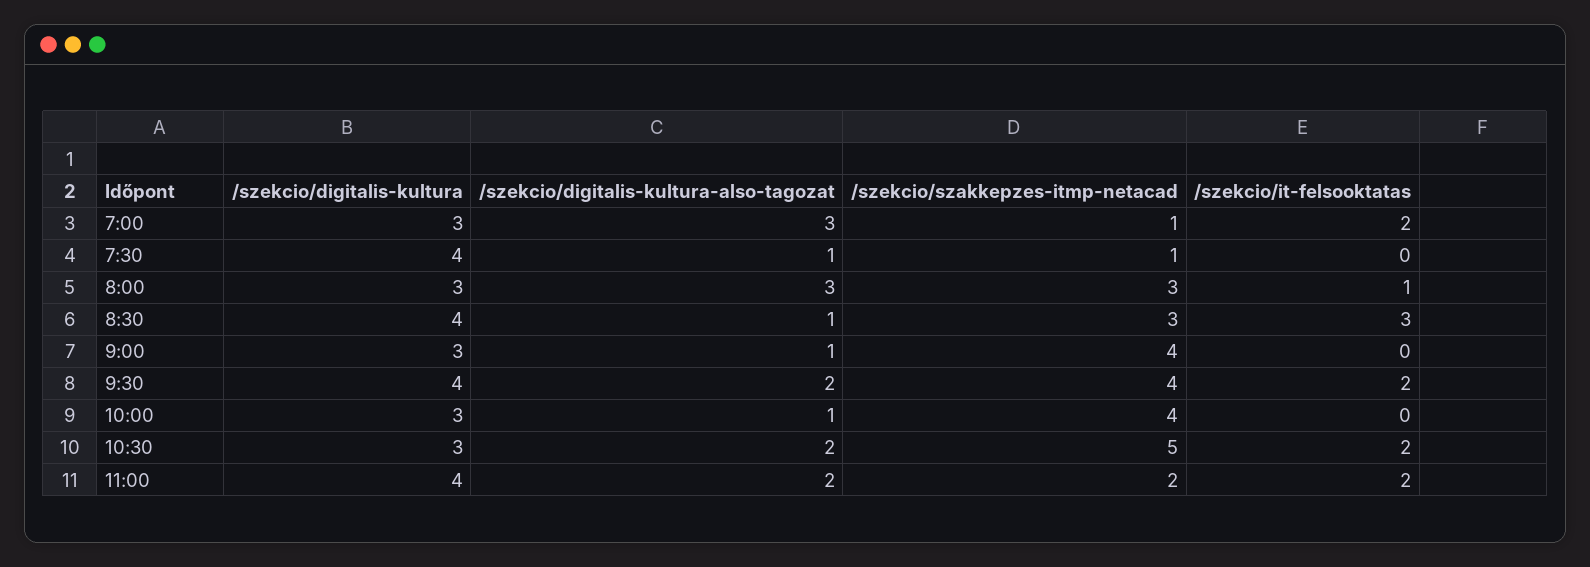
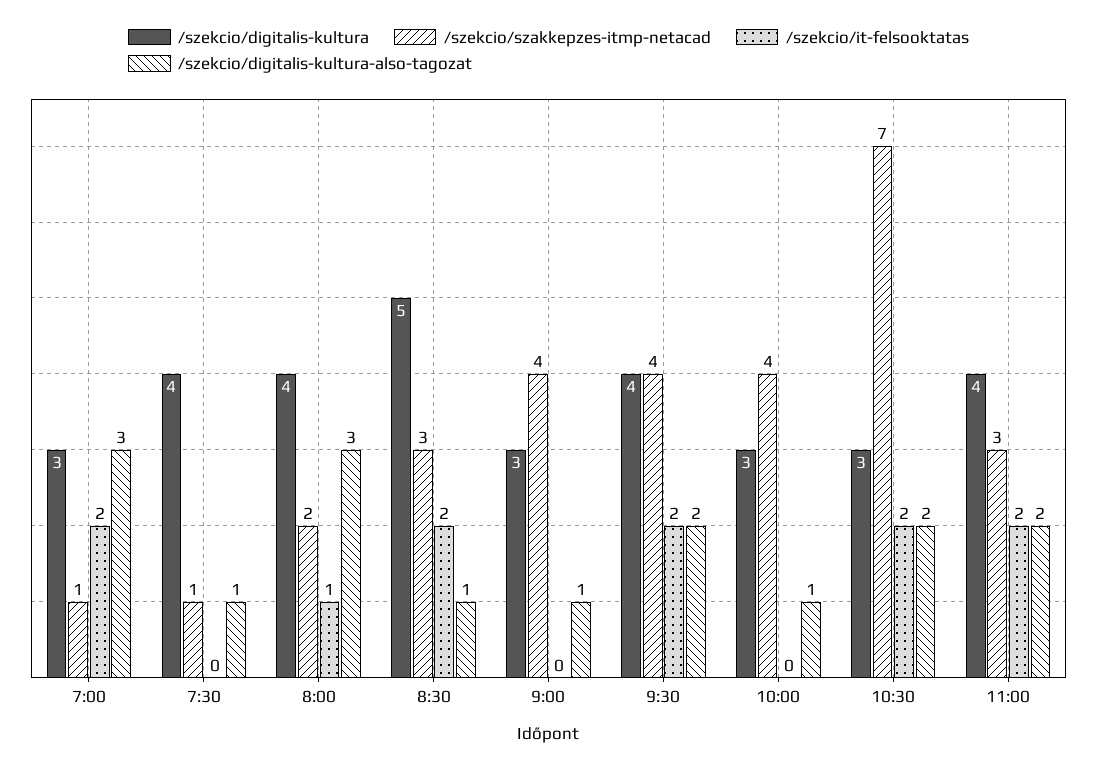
  {
    "/szekcio/digitalis-kultura": {
      "7:00": 3,
      "7:30": 4,
-     "8:00": 3,
+     "8:00": 4,
-     "8:30": 4,
+     "8:30": 5,
      "9:00": 3,
      "9:30": 4,
      "10:00": 3,
      "10:30": 3,
      "11:00": 4
    },
    "/szekcio/digitalis-kultura-also-tagozat": {
      "7:00": 3,
      "7:30": 1,
      "8:00": 3,
      "8:30": 1,
      "9:00": 1,
      "9:30": 2,
      "10:00": 1,
      "10:30": 2,
      "11:00": 2
    },
    "/szekcio/szakkepzes-itmp-netacad": {
      "7:00": 1,
      "7:30": 1,
-     "8:00": 3,
+     "8:00": 2,
      "8:30": 3,
      "9:00": 4,
      "9:30": 4,
      "10:00": 4,
-     "10:30": 5,
+     "10:30": 7,
-     "11:00": 2
+     "11:00": 3
    },
    "/szekcio/it-felsooktatas": {
      "7:00": 2,
      "7:30": 0,
      "8:00": 1,
-     "8:30": 3,
+     "8:30": 2,
      "9:00": 0,
      "9:30": 2,
      "10:00": 0,
      "10:30": 2,
      "11:00": 2
    }
  }

